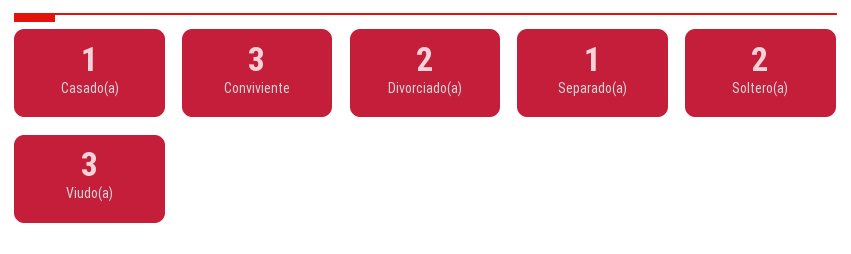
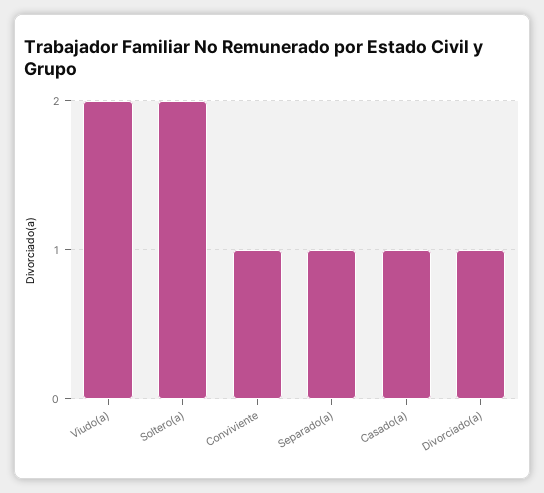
  {
    "Casado(a)": 1,
-   "Conviviente": 3,
+   "Conviviente": 1,
-   "Divorciado(a)": 2,
+   "Divorciado(a)": 1,
    "Separado(a)": 1,
    "Soltero(a)": 2,
-   "Viudo(a)": 3
+   "Viudo(a)": 2
  }

